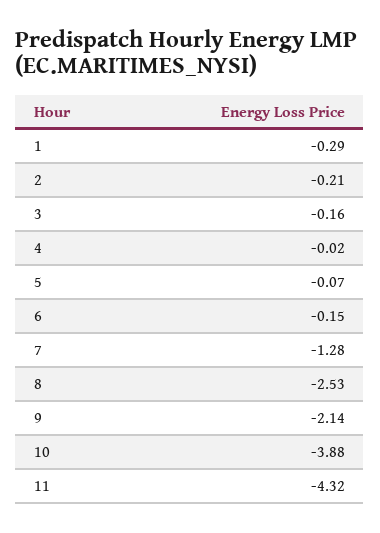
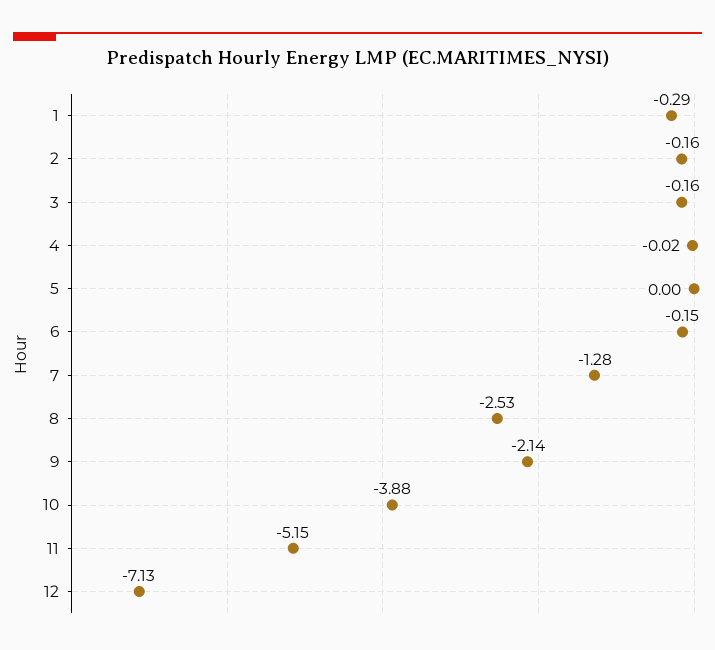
  {
    "1": -0.29,
-   "2": -0.21,
+   "2": -0.16,
    "3": -0.16,
    "4": -0.02,
-   "5": -0.07,
+   "5": 0,
    "6": -0.15,
    "7": -1.28,
    "8": -2.53,
    "9": -2.14,
    "10": -3.88,
-   "11": -4.32
+   "11": -5.15,
+   "12": -7.13
  }

